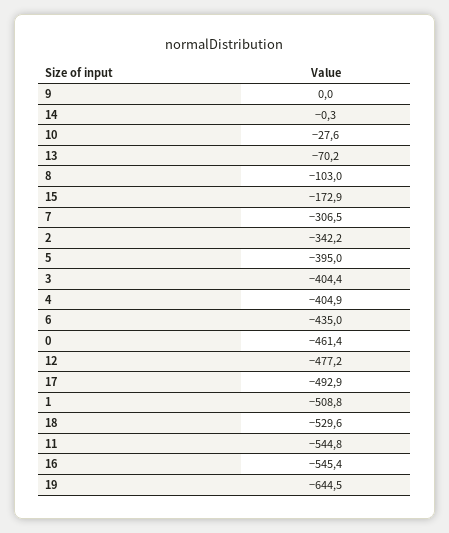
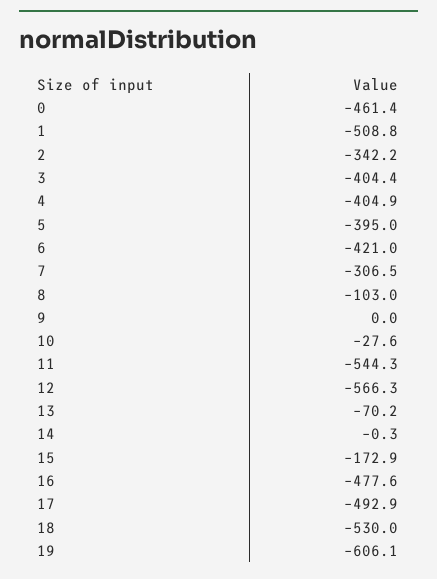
  {
    "9": 0,
    "14": -0.3,
    "10": -27.6,
    "13": -70.2,
    "8": -103,
    "15": -172.9,
    "7": -306.5,
    "2": -342.2,
    "5": -395,
    "3": -404.4,
    "4": -404.9,
-   "6": -435,
+   "6": -421,
    "0": -461.4,
-   "12": -477.2,
+   "12": -566.3,
    "17": -492.9,
    "1": -508.8,
-   "18": -529.6,
+   "18": -530,
-   "11": -544.8,
+   "11": -544.3,
-   "16": -545.4,
+   "16": -477.6,
-   "19": -644.5
+   "19": -606.1
  }

